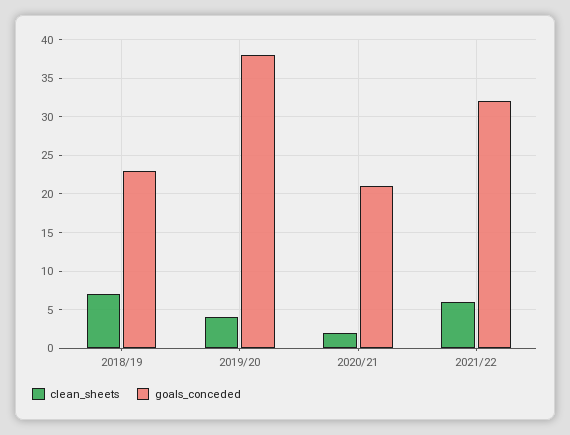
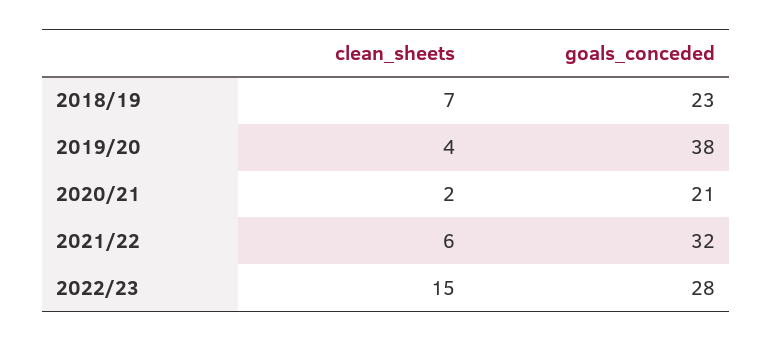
  {
    "clean_sheets": {
      "2018/19": 7,
      "2019/20": 4,
      "2020/21": 2,
-     "2021/22": 6
+     "2021/22": 6,
+     "2022/23": 15
    },
    "goals_conceded": {
      "2018/19": 23,
      "2019/20": 38,
      "2020/21": 21,
-     "2021/22": 32
+     "2021/22": 32,
+     "2022/23": 28
    }
  }

